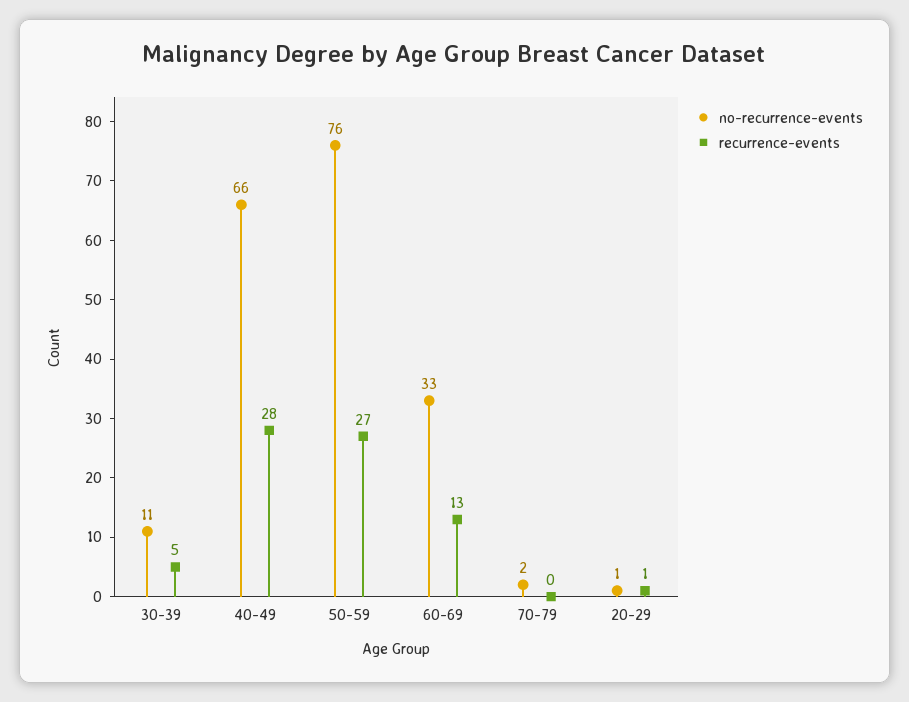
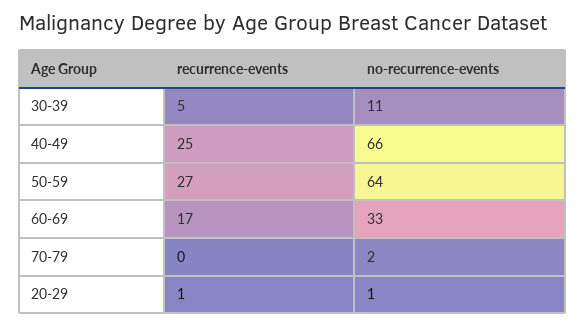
  {
    "no-recurrence-events": {
      "30-39": 11,
      "40-49": 66,
-     "50-59": 76,
+     "50-59": 64,
      "60-69": 33,
      "70-79": 2,
      "20-29": 1
    },
    "recurrence-events": {
      "30-39": 5,
-     "40-49": 28,
+     "40-49": 25,
      "50-59": 27,
-     "60-69": 13,
+     "60-69": 17,
      "70-79": 0,
      "20-29": 1
    }
  }

